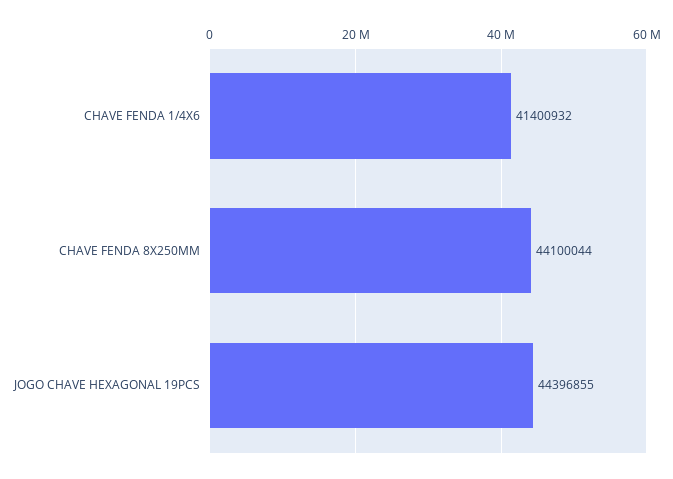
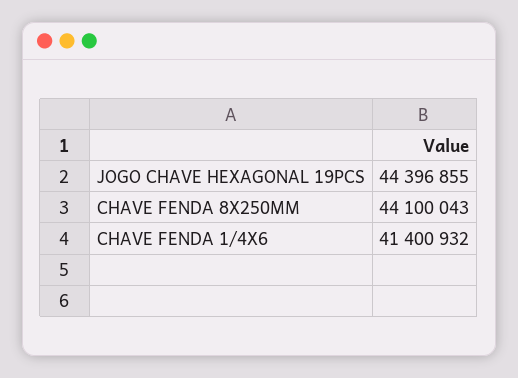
  {
    "CHAVE FENDA 1/4X6": 41400932,
-   "CHAVE FENDA 8X250MM": 44100044,
+   "CHAVE FENDA 8X250MM": 44100043,
    "JOGO CHAVE HEXAGONAL 19PCS": 44396855
  }

